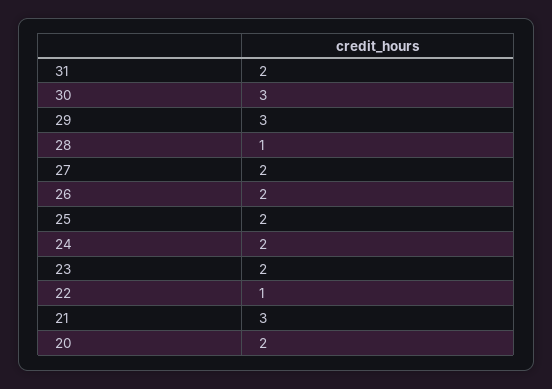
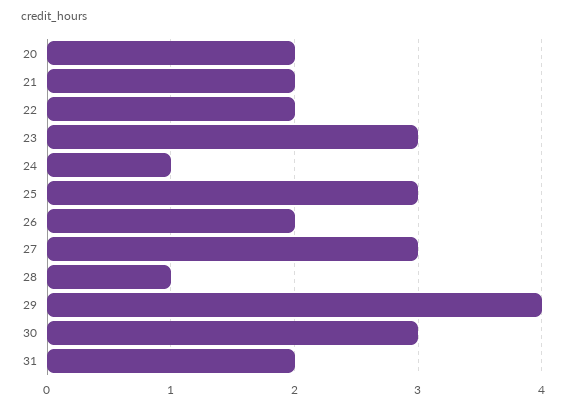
  {
    "31": 2,
    "30": 3,
-   "29": 3,
+   "29": 4,
    "28": 1,
-   "27": 2,
+   "27": 3,
    "26": 2,
-   "25": 2,
+   "25": 3,
-   "24": 2,
+   "24": 1,
-   "23": 2,
+   "23": 3,
-   "22": 1,
+   "22": 2,
-   "21": 3,
+   "21": 2,
    "20": 2
  }

